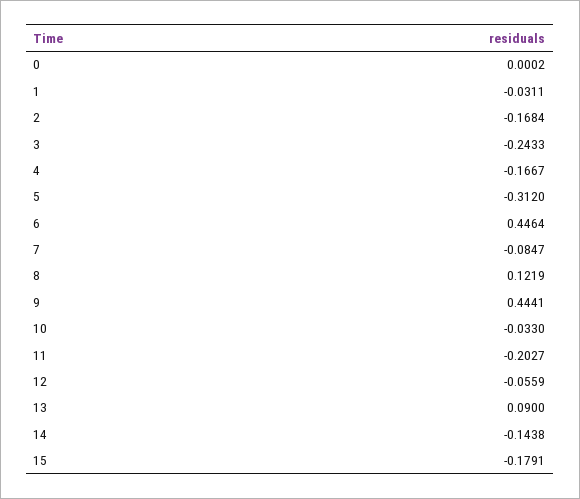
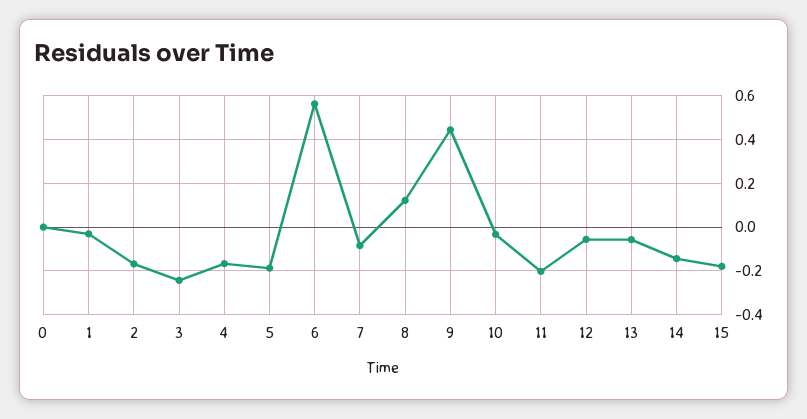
  {
    "0": 0.0002,
    "1": -0.0311,
    "2": -0.1684,
    "3": -0.2433,
    "4": -0.1667,
-   "5": -0.312,
+   "5": -0.2,
-   "6": 0.4464,
+   "6": 0.55,
    "7": -0.0847,
    "8": 0.1219,
    "9": 0.4441,
    "10": -0.033,
    "11": -0.2027,
    "12": -0.0559,
-   "13": 0.09,
+   "13": -0.05,
    "14": -0.1438,
    "15": -0.1791
  }

